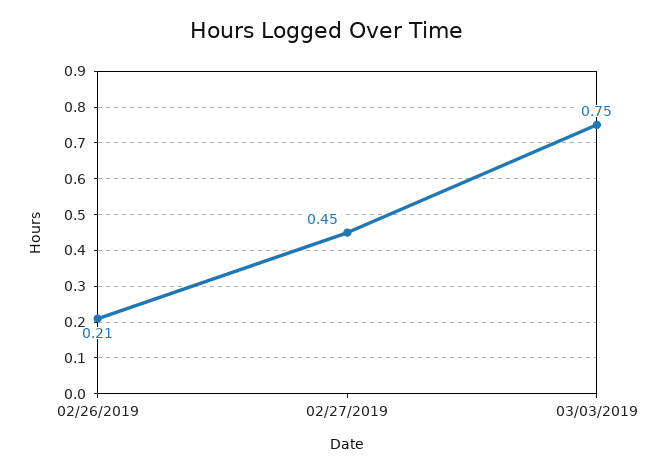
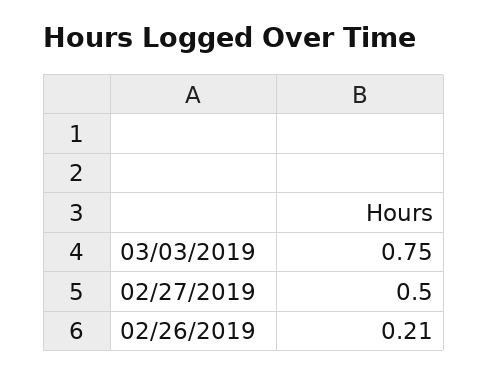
  {
    "02/26/2019": 0.21,
-   "02/27/2019": 0.45,
+   "02/27/2019": 0.5,
    "03/03/2019": 0.75
  }

